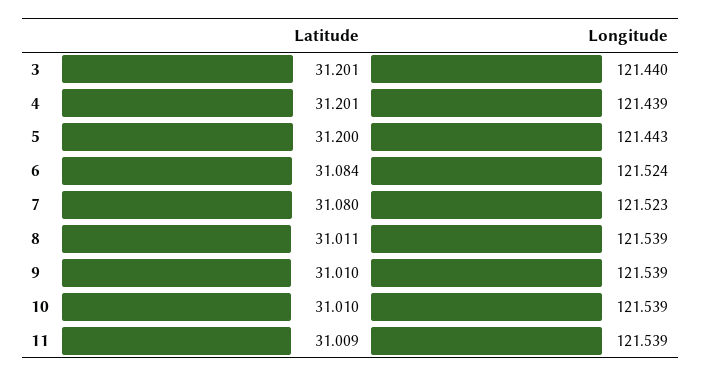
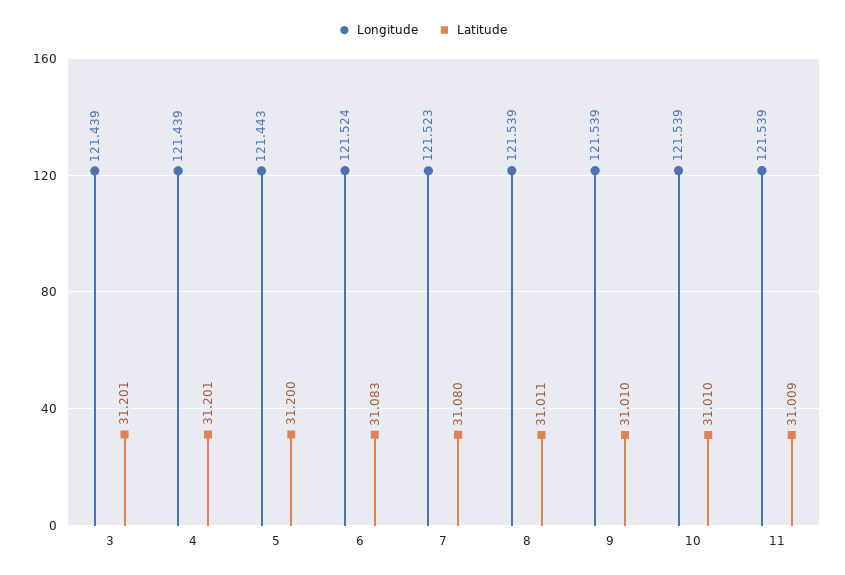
  {
    "Latitude": {
      "3": 31.201,
      "4": 31.201,
      "5": 31.2,
-     "6": 31.084,
+     "6": 31.083,
      "7": 31.08,
      "8": 31.011,
      "9": 31.01,
      "10": 31.01,
      "11": 31.009
    },
    "Longitude": {
-     "3": 121.44,
+     "3": 121.439,
      "4": 121.439,
      "5": 121.443,
      "6": 121.524,
      "7": 121.523,
      "8": 121.539,
      "9": 121.539,
      "10": 121.539,
      "11": 121.539
    }
  }

